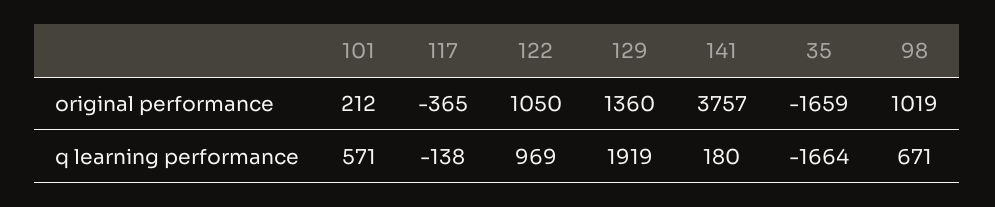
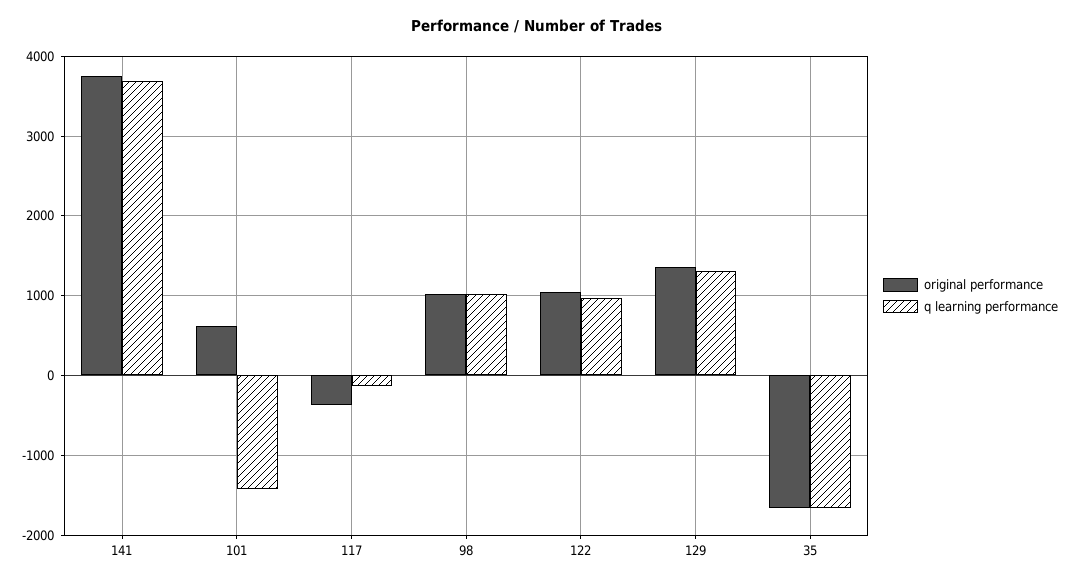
  {
    "original performance": {
-     "101": 212,
+     "101": 600,
      "117": -365,
      "122": 1050,
      "129": 1360,
      "141": 3757,
      "35": -1659,
      "98": 1019
    },
    "q learning performance": {
-     "101": 571,
+     "101": -1400,
      "117": -138,
      "122": 969,
-     "129": 1919,
+     "129": 1300,
-     "141": 180,
+     "141": 3700,
      "35": -1664,
-     "98": 671
+     "98": 1000
    }
  }

